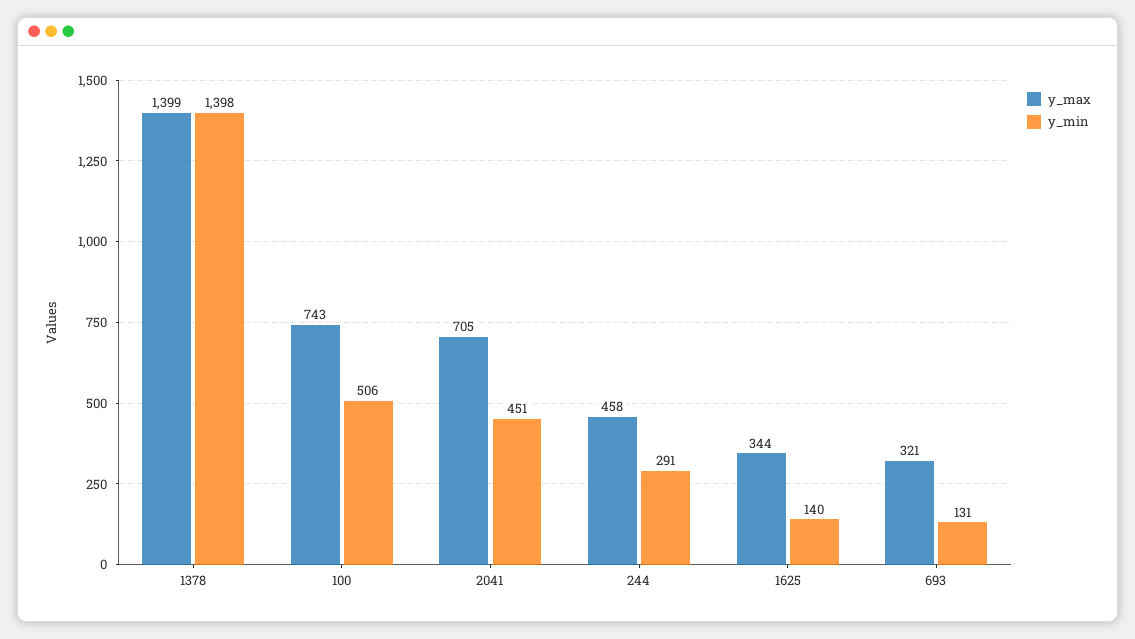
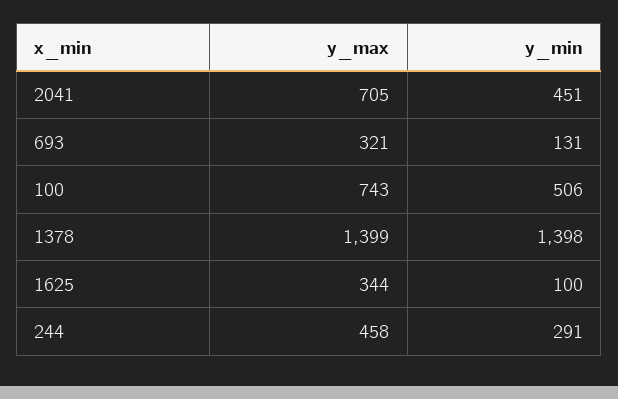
  {
    "y_max": {
      "1378": 1399,
      "100": 743,
      "2041": 705,
      "244": 458,
      "1625": 344,
      "693": 321
    },
    "y_min": {
      "1378": 1398,
      "100": 506,
      "2041": 451,
      "244": 291,
-     "1625": 140,
+     "1625": 100,
      "693": 131
    }
  }

